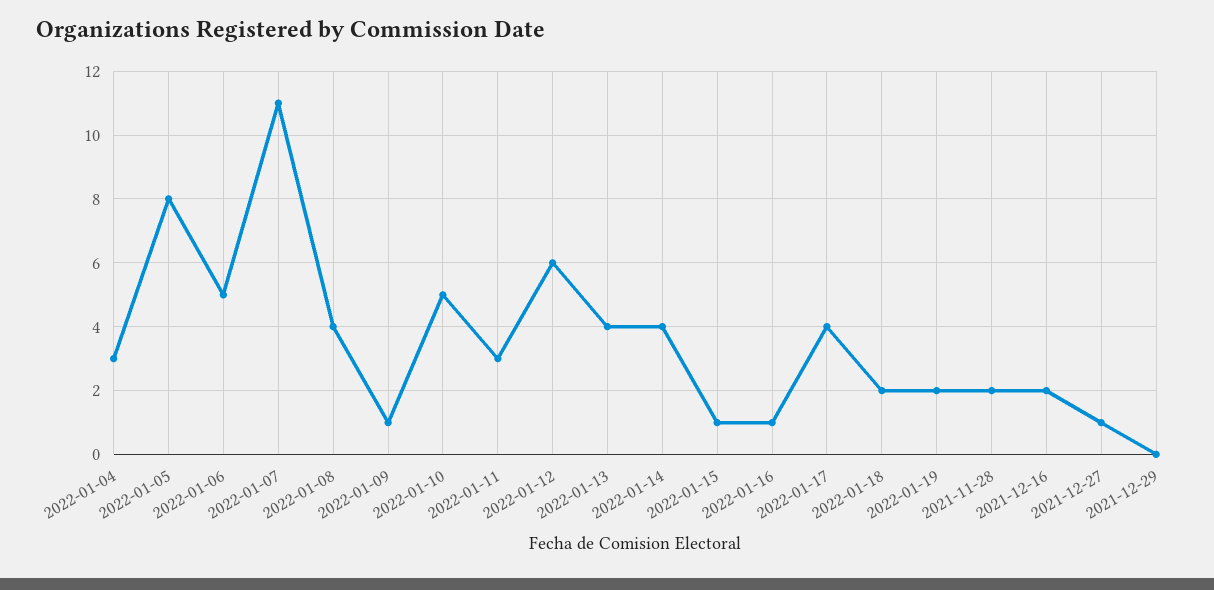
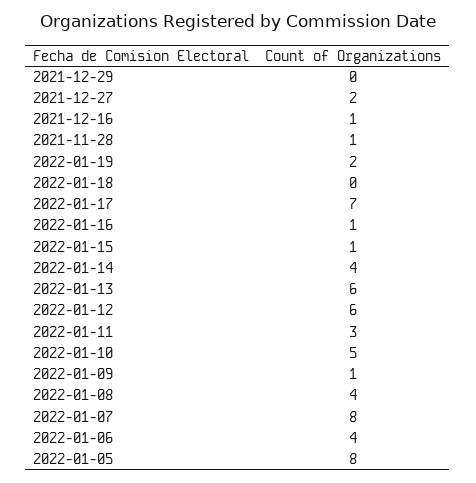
  {
-   "2022-01-04": 3,
    "2022-01-05": 8,
-   "2022-01-06": 5,
+   "2022-01-06": 4,
-   "2022-01-07": 11,
+   "2022-01-07": 8,
    "2022-01-08": 4,
    "2022-01-09": 1,
    "2022-01-10": 5,
    "2022-01-11": 3,
    "2022-01-12": 6,
-   "2022-01-13": 4,
+   "2022-01-13": 6,
    "2022-01-14": 4,
    "2022-01-15": 1,
    "2022-01-16": 1,
-   "2022-01-17": 4,
+   "2022-01-17": 7,
-   "2022-01-18": 2,
+   "2022-01-18": 0,
    "2022-01-19": 2,
-   "2021-11-28": 2,
+   "2021-11-28": 1,
-   "2021-12-16": 2,
+   "2021-12-16": 1,
-   "2021-12-27": 1,
+   "2021-12-27": 2,
    "2021-12-29": 0
  }

